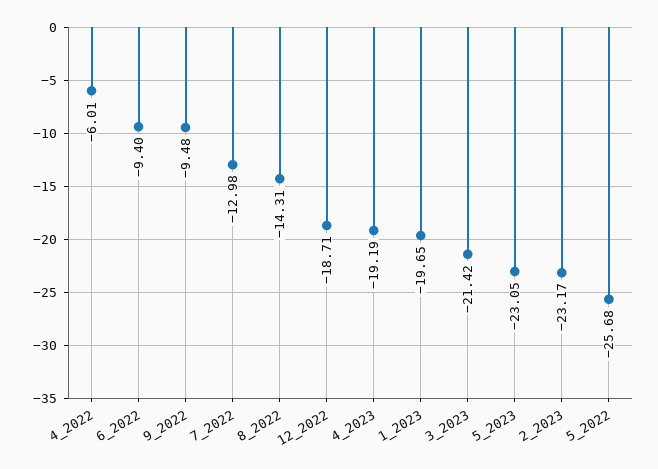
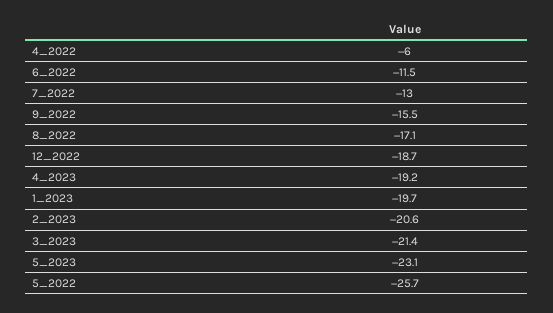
  {
    "4_2022": -6.01,
-   "6_2022": -9.4,
+   "6_2022": -11.5,
-   "9_2022": -9.48,
+   "9_2022": -15.5,
    "7_2022": -12.98,
-   "8_2022": -14.31,
+   "8_2022": -17.1,
    "12_2022": -18.71,
    "4_2023": -19.19,
    "1_2023": -19.65,
    "3_2023": -21.42,
    "5_2023": -23.05,
-   "2_2023": -23.17,
+   "2_2023": -20.6,
    "5_2022": -25.68
  }

